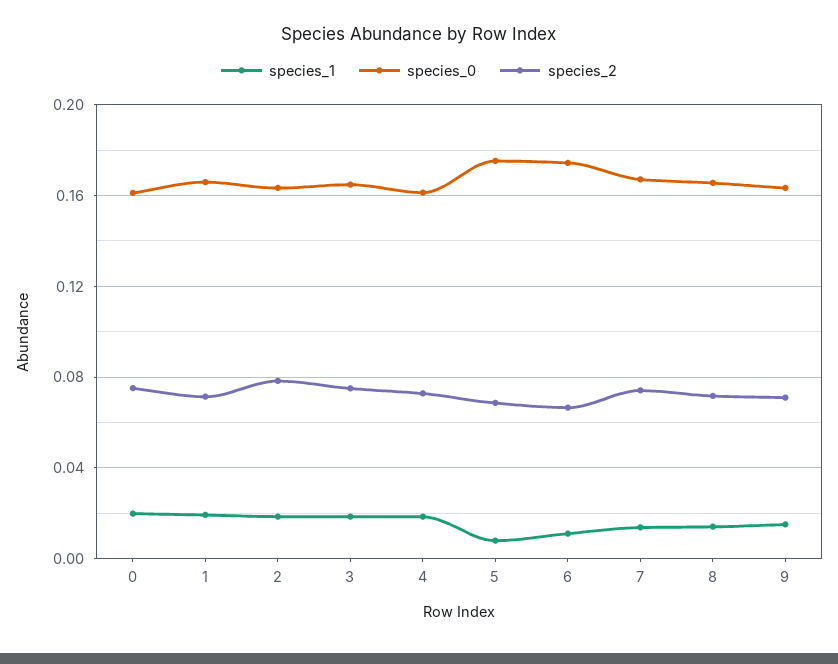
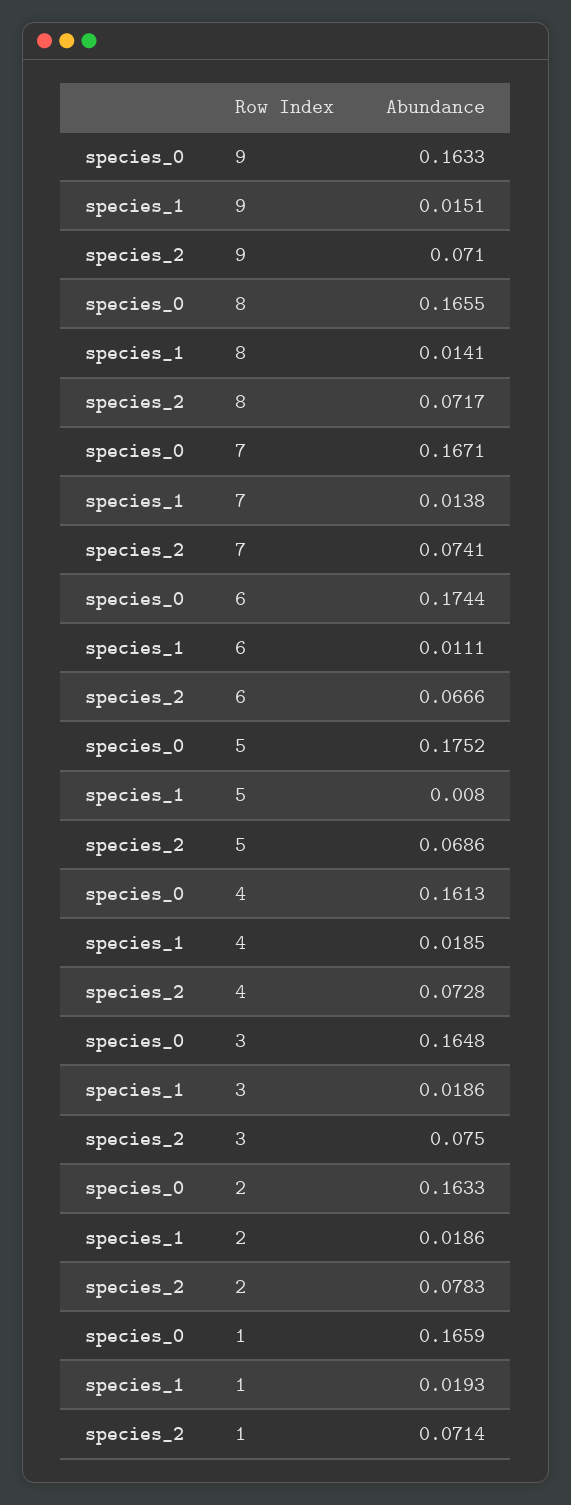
  {
    "species_1": {
-     "0": 0.02,
      "1": 0.0193,
      "2": 0.0186,
      "3": 0.0186,
      "4": 0.0185,
      "5": 0.008,
      "6": 0.0111,
      "7": 0.0138,
      "8": 0.0141,
      "9": 0.0151
    },
    "species_0": {
-     "0": 0.16,
      "1": 0.1659,
      "2": 0.1633,
      "3": 0.1648,
      "4": 0.1613,
      "5": 0.1752,
      "6": 0.1744,
      "7": 0.1671,
      "8": 0.1655,
      "9": 0.1633
    },
    "species_2": {
-     "0": 0.075,
      "1": 0.0714,
      "2": 0.0783,
      "3": 0.075,
      "4": 0.0728,
      "5": 0.0686,
      "6": 0.0666,
      "7": 0.0741,
      "8": 0.0717,
      "9": 0.071
    }
  }

